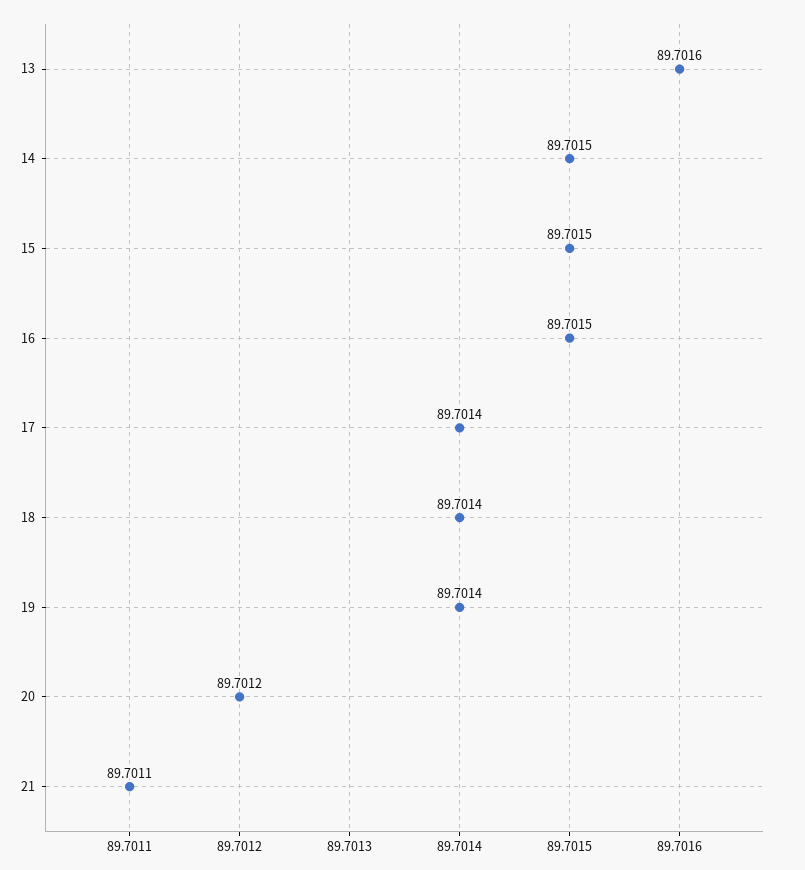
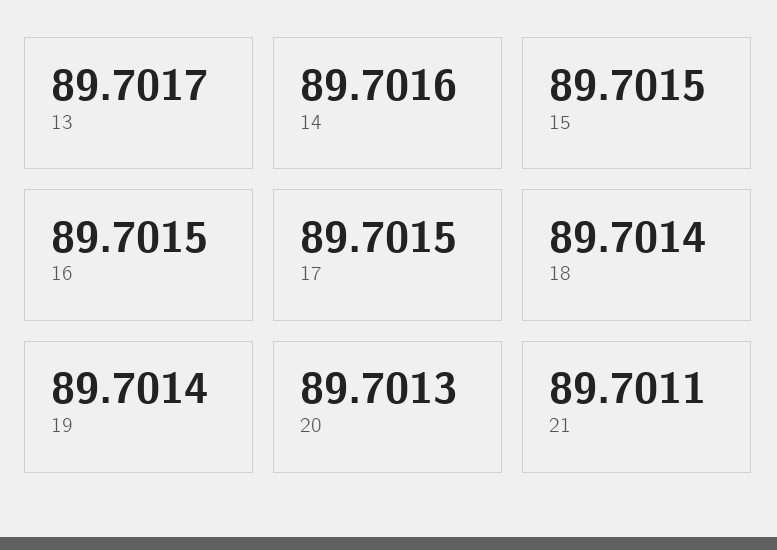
  {
-   "13": 89.7016,
+   "13": 89.7017,
-   "14": 89.7015,
+   "14": 89.7016,
    "15": 89.7015,
    "16": 89.7015,
-   "17": 89.7014,
+   "17": 89.7015,
    "18": 89.7014,
    "19": 89.7014,
-   "20": 89.7012,
+   "20": 89.7013,
    "21": 89.7011
  }

